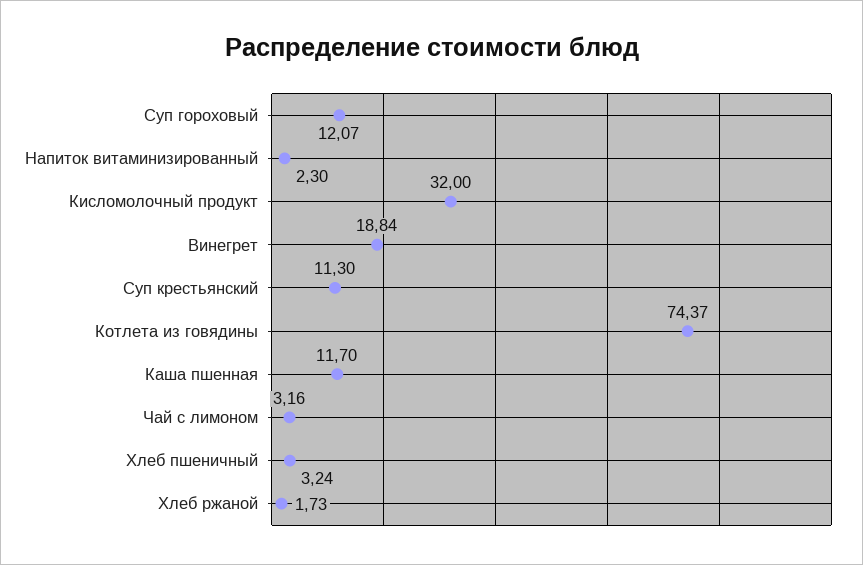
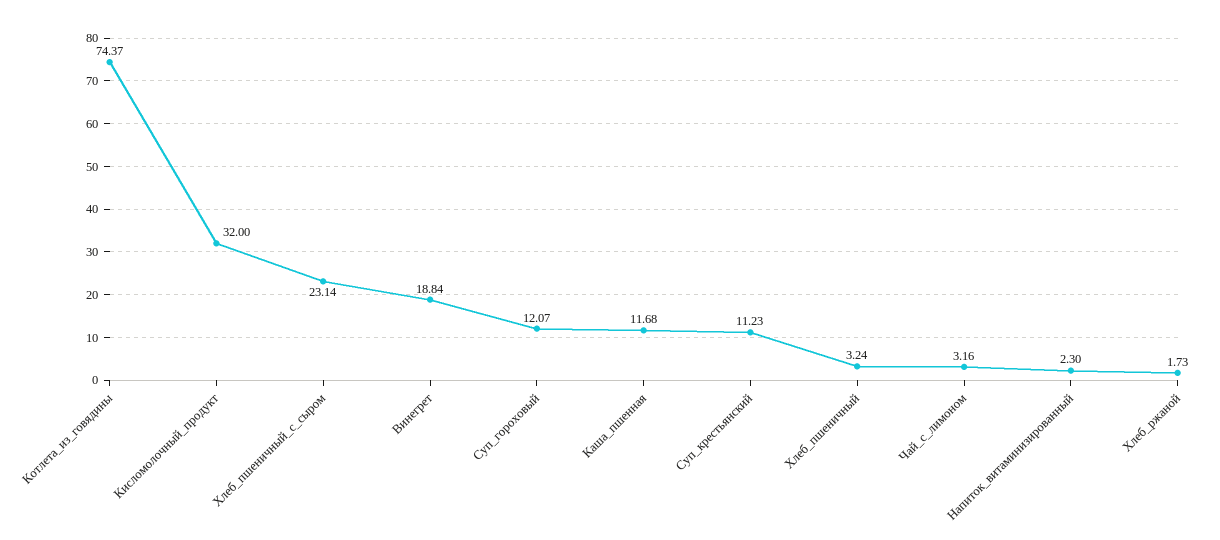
  {
    "Суп гороховый": 12.07,
    "Напиток витаминизированный": 2.3,
    "Кисломолочный продукт": 32,
    "Винегрет": 18.84,
-   "Суп крестьянский": 11.3,
+   "Суп крестьянский": 11.23,
    "Котлета из говядины": 74.37,
-   "Каша пшенная": 11.7,
+   "Каша пшенная": 11.68,
    "Чай с лимоном": 3.16,
    "Хлеб пшеничный": 3.24,
-   "Хлеб ржаной": 1.73
+   "Хлеб ржаной": 1.73,
+   "Хлеб_пшеничный_с_сыром": 23.14
  }

